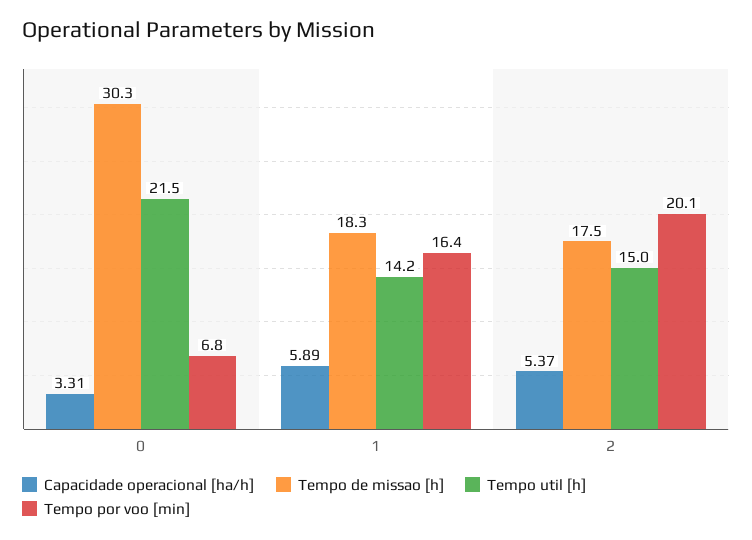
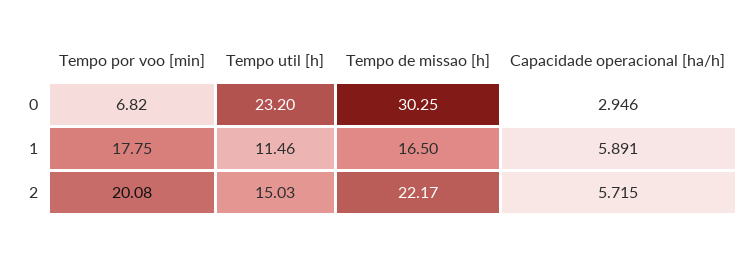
  {
    "Capacidade operacional [ha/h]": {
-     "0": 3.31,
+     "0": 2.946,
      "1": 5.891,
-     "2": 5.37
+     "2": 5.715
    },
    "Tempo de missao [h]": {
      "0": 30.25,
-     "1": 18.3,
+     "1": 16.5,
-     "2": 17.5
+     "2": 22.17
    },
    "Tempo util [h]": {
-     "0": 21.5,
+     "0": 23.2,
-     "1": 14.2,
+     "1": 11.46,
      "2": 15.03
    },
    "Tempo por voo [min]": {
      "0": 6.82,
-     "1": 16.4,
+     "1": 17.75,
      "2": 20.08
    }
  }

